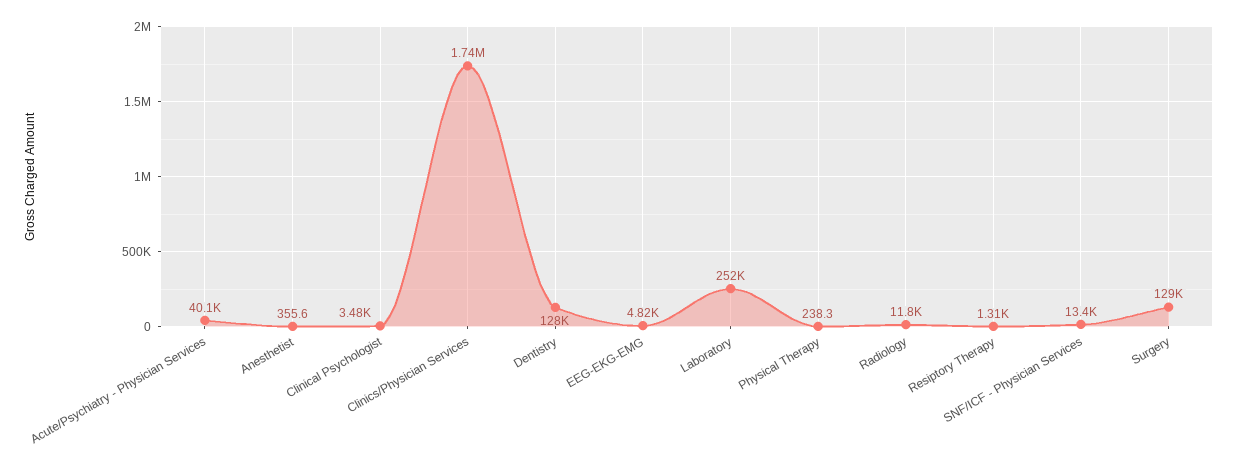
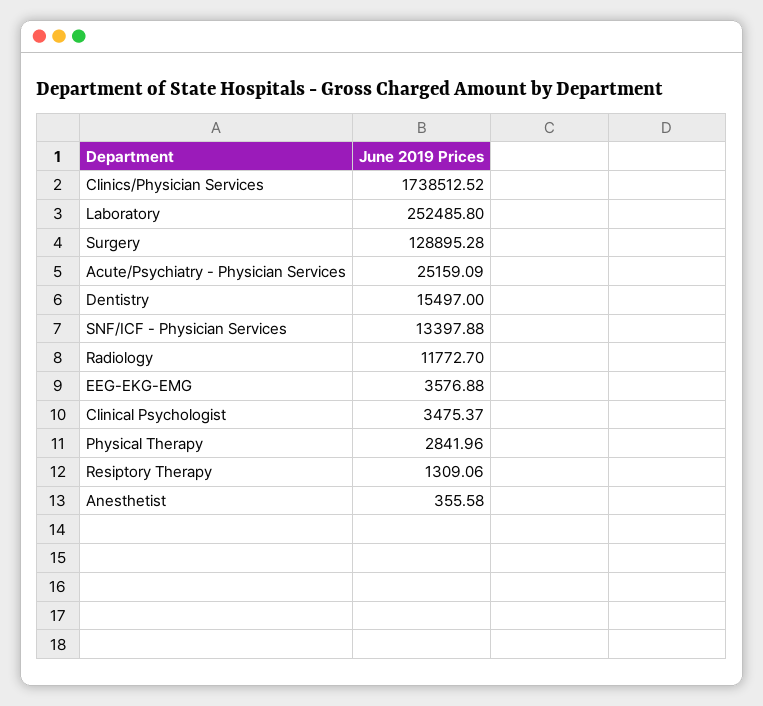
  {
-   "Acute/Psychiatry - Physician Services": 40100,
+   "Acute/Psychiatry - Physician Services": 25159.09,
    "Anesthetist": 355.58,
    "Clinical Psychologist": 3475.37,
    "Clinics/Physician Services": 1738512.52,
-   "Dentistry": 128000,
+   "Dentistry": 15497,
-   "EEG-EKG-EMG": 4820,
+   "EEG-EKG-EMG": 3576.88,
    "Laboratory": 252485.8,
-   "Physical Therapy": 238.3,
+   "Physical Therapy": 2841.96,
    "Radiology": 11772.7,
    "Resiptory Therapy": 1309.06,
    "SNF/ICF - Physician Services": 13397.88,
    "Surgery": 128895.28
  }

